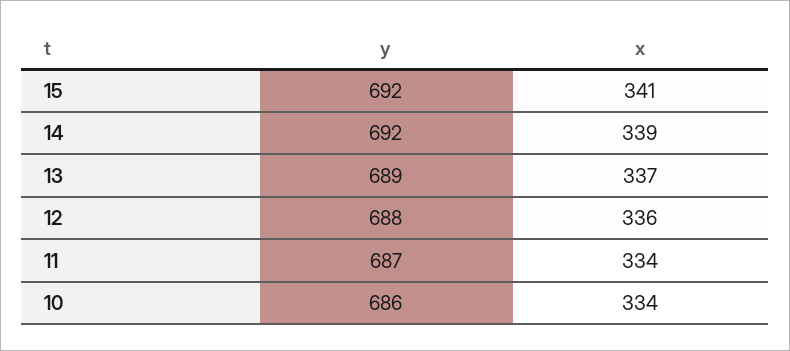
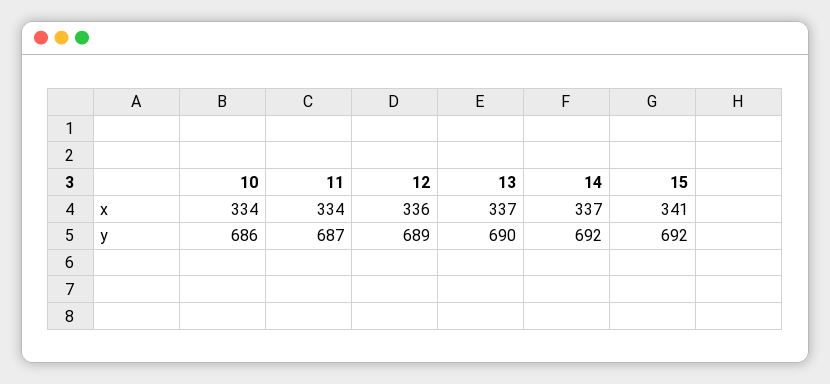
  {
    "y": {
      "15": 692,
      "14": 692,
-     "13": 689,
+     "13": 690,
-     "12": 688,
+     "12": 689,
      "11": 687,
      "10": 686
    },
    "x": {
      "15": 341,
-     "14": 339,
+     "14": 337,
      "13": 337,
      "12": 336,
      "11": 334,
      "10": 334
    }
  }

